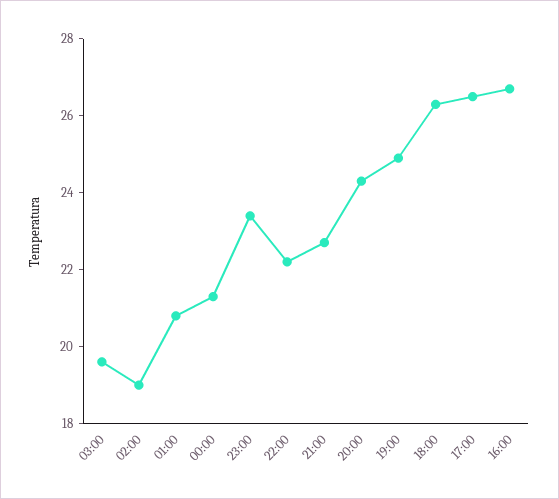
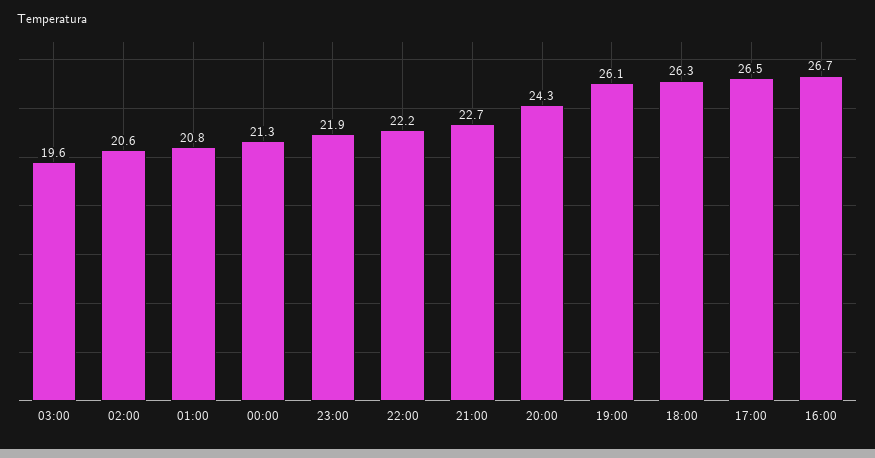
  {
    "03:00": 19.6,
-   "02:00": 19,
+   "02:00": 20.6,
    "01:00": 20.8,
    "00:00": 21.3,
-   "23:00": 23.5,
+   "23:00": 21.9,
    "22:00": 22.2,
    "21:00": 22.7,
    "20:00": 24.3,
-   "19:00": 25,
+   "19:00": 26.1,
    "18:00": 26.3,
    "17:00": 26.5,
    "16:00": 26.7
  }

